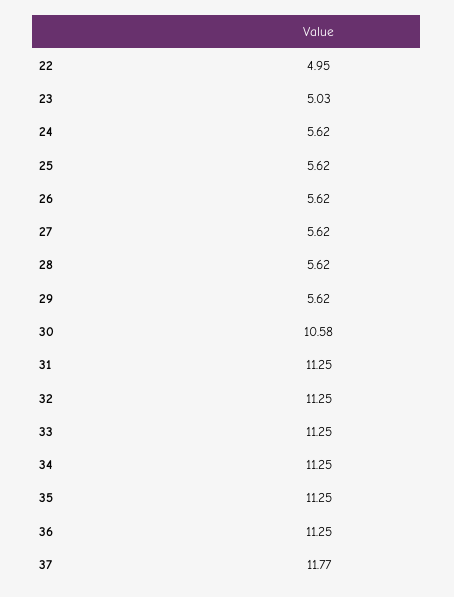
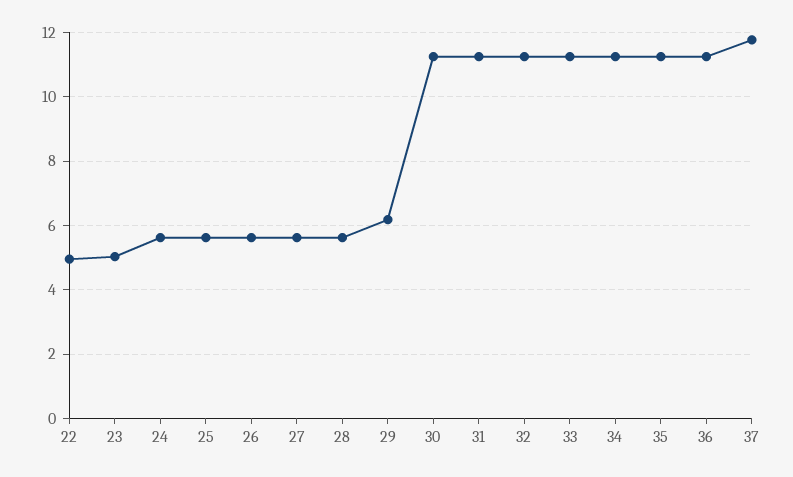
  {
    "22": 4.95,
    "23": 5.03,
    "24": 5.62,
    "25": 5.62,
    "26": 5.62,
    "27": 5.62,
    "28": 5.62,
-   "29": 5.62,
+   "29": 6.2,
-   "30": 10.58,
+   "30": 11.2,
    "31": 11.25,
    "32": 11.25,
    "33": 11.25,
    "34": 11.25,
    "35": 11.25,
    "36": 11.25,
    "37": 11.77
  }

